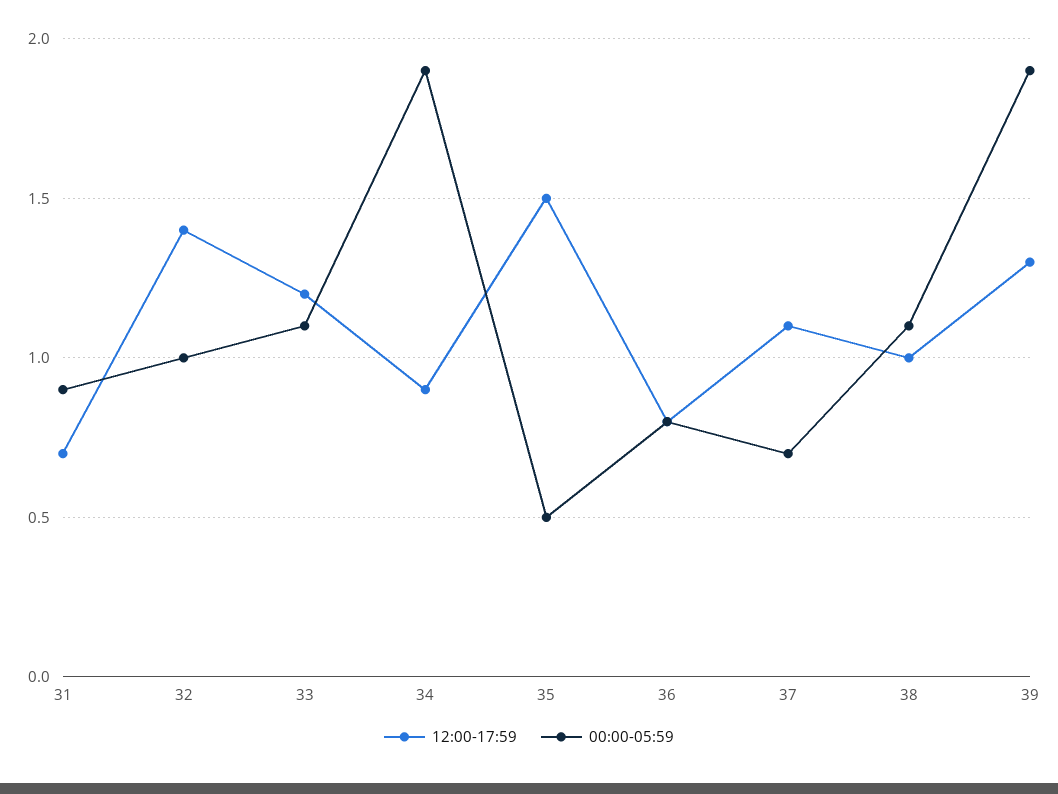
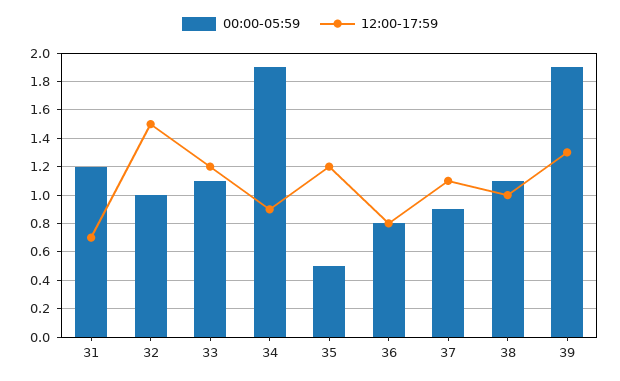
  {
    "12:00-17:59": {
      "31": 0.7,
-     "32": 1.4,
+     "32": 1.5,
      "33": 1.2,
      "34": 0.9,
-     "35": 1.5,
+     "35": 1.2,
      "36": 0.8,
      "37": 1.1,
      "38": 1,
      "39": 1.3
    },
    "00:00-05:59": {
-     "31": 0.9,
+     "31": 1.2,
      "32": 1,
      "33": 1.1,
      "34": 1.9,
      "35": 0.5,
      "36": 0.8,
-     "37": 0.7,
+     "37": 0.9,
      "38": 1.1,
      "39": 1.9
    }
  }

